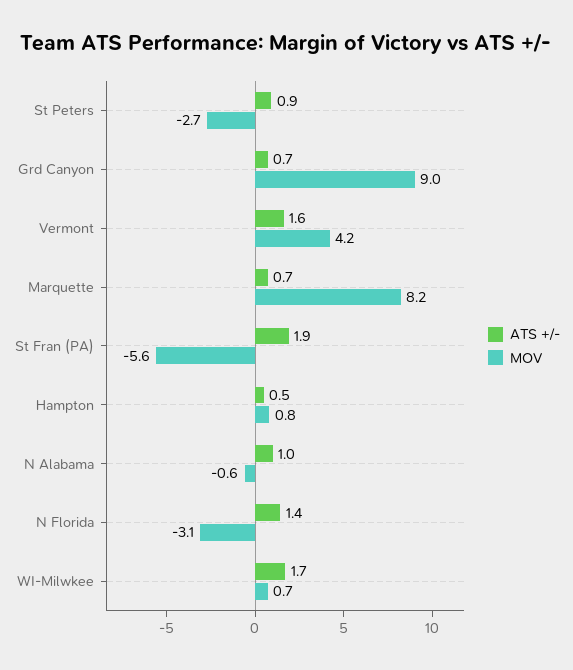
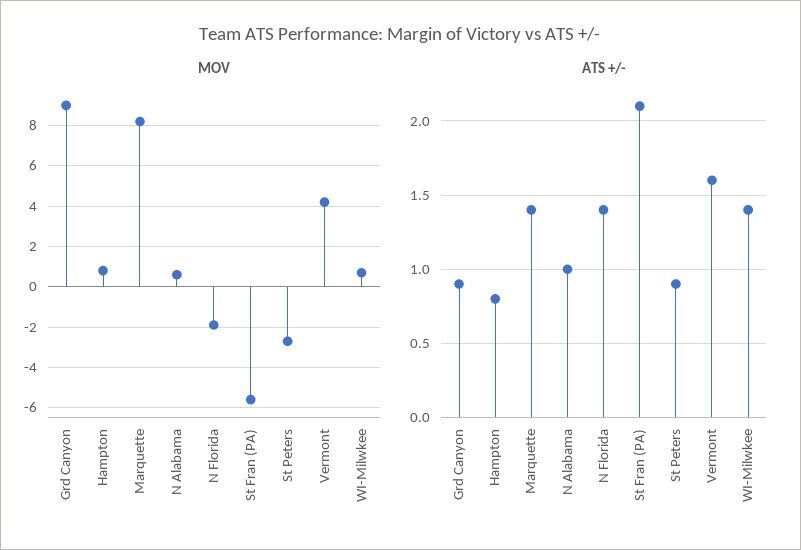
  {
    "ATS +/-": {
      "St Peters": 0.9,
-     "Grd Canyon": 0.7,
+     "Grd Canyon": 0.9,
      "Vermont": 1.6,
-     "Marquette": 0.7,
+     "Marquette": 1.4,
-     "St Fran (PA)": 1.9,
+     "St Fran (PA)": 2.1,
-     "Hampton": 0.5,
+     "Hampton": 0.8,
      "N Alabama": 1,
      "N Florida": 1.4,
-     "WI-Milwkee": 1.7
+     "WI-Milwkee": 1.4
    },
    "MOV": {
      "St Peters": -2.7,
      "Grd Canyon": 9,
      "Vermont": 4.2,
      "Marquette": 8.2,
      "St Fran (PA)": -5.6,
      "Hampton": 0.8,
-     "N Alabama": -0.6,
+     "N Alabama": 0.5,
-     "N Florida": -3.1,
+     "N Florida": -2,
      "WI-Milwkee": 0.7
    }
  }

